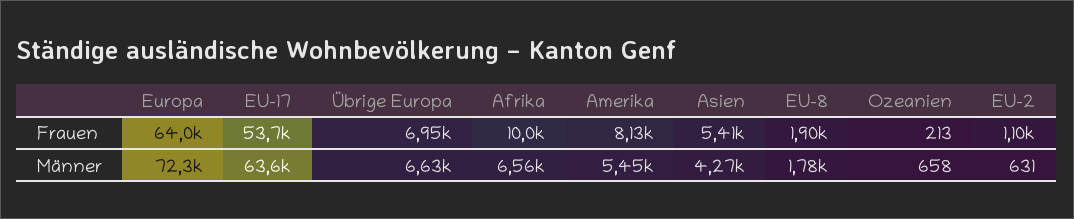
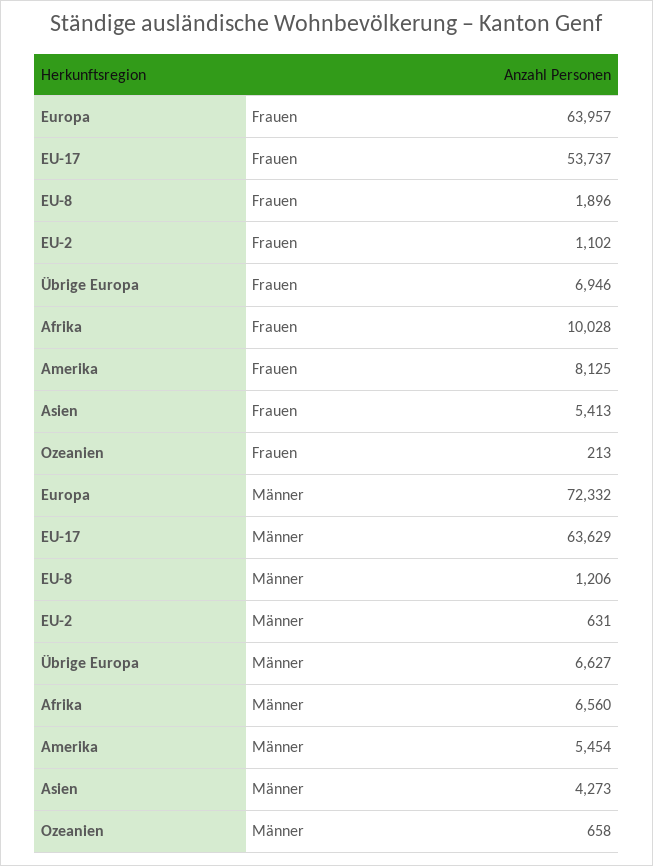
  {
    "Europa": {
      "Frauen": 63957,
      "Männer": 72332
    },
    "EU-17": {
      "Frauen": 53737,
      "Männer": 63629
    },
    "Übrige Europa": {
      "Frauen": 6946,
      "Männer": 6627
    },
    "Afrika": {
      "Frauen": 10028,
      "Männer": 6560
    },
    "Amerika": {
      "Frauen": 8125,
      "Männer": 5454
    },
    "Asien": {
      "Frauen": 5413,
      "Männer": 4273
    },
    "EU-8": {
      "Frauen": 1896,
-     "Männer": 1780
+     "Männer": 1206
    },
    "Ozeanien": {
      "Frauen": 213,
      "Männer": 658
    },
    "EU-2": {
      "Frauen": 1102,
      "Männer": 631
    }
  }

